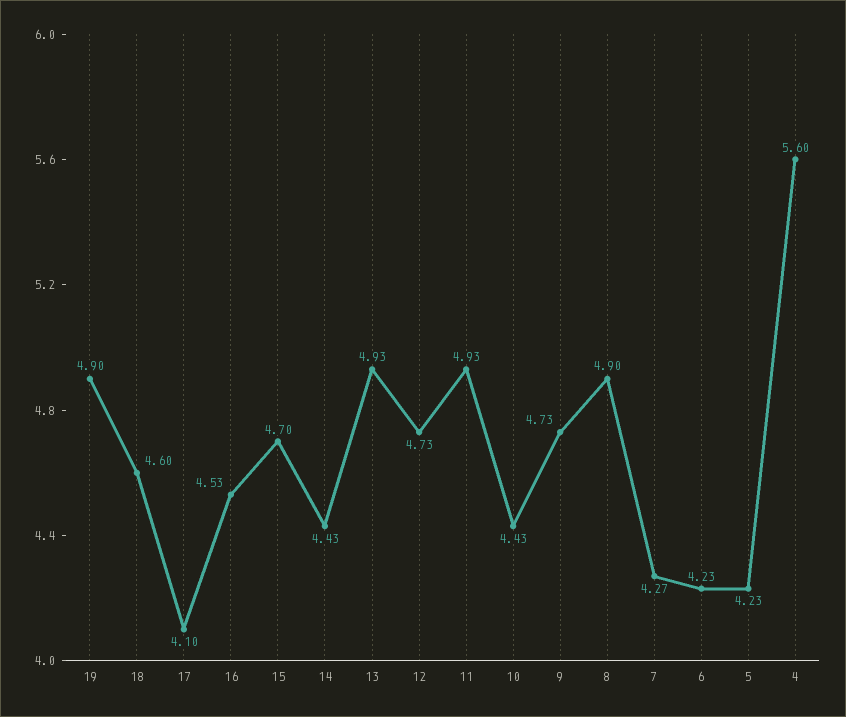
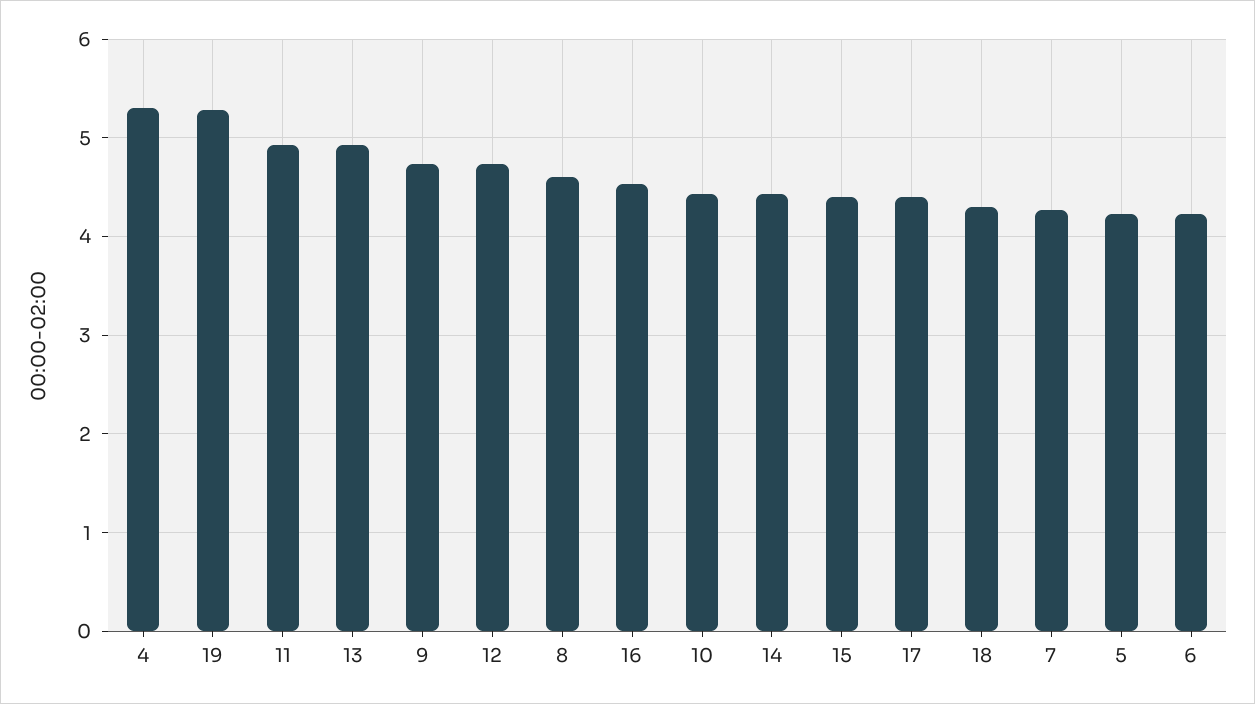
  {
-   "19": 4.9,
+   "19": 5.3,
-   "18": 4.6,
+   "18": 4.3,
-   "17": 4.1,
+   "17": 4.4,
    "16": 4.53,
-   "15": 4.7,
+   "15": 4.4,
    "14": 4.43,
    "13": 4.93,
    "12": 4.73,
    "11": 4.93,
    "10": 4.43,
    "9": 4.73,
-   "8": 4.9,
+   "8": 4.6,
    "7": 4.27,
    "6": 4.23,
    "5": 4.23,
-   "4": 5.6
+   "4": 5.3
  }

